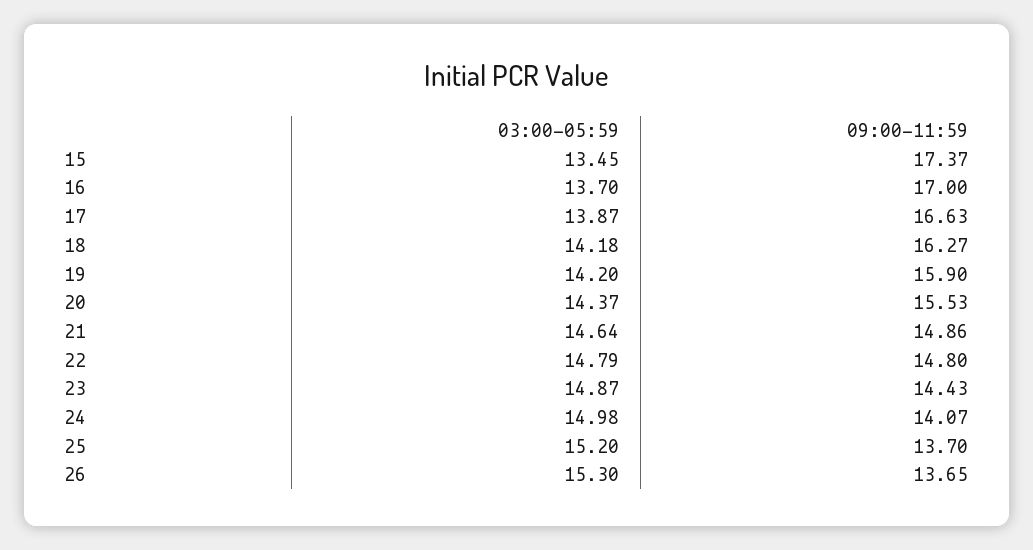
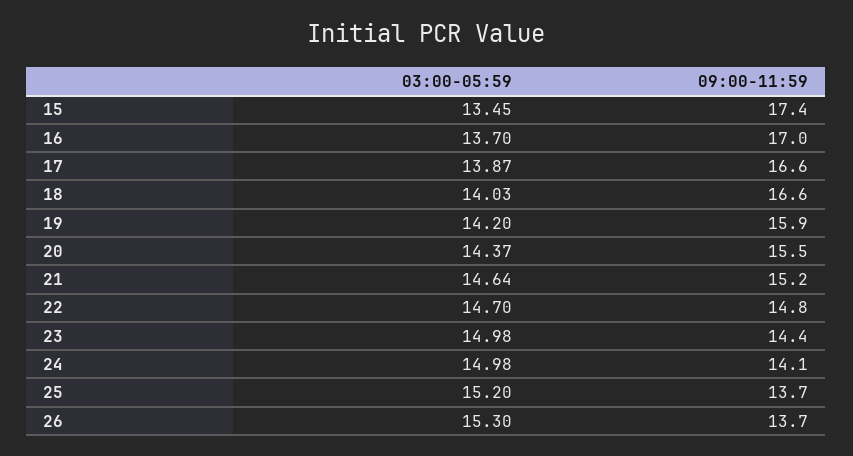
  {
    "03:00-05:59": {
      "15": 13.45,
      "16": 13.7,
      "17": 13.87,
-     "18": 14.18,
+     "18": 14.03,
      "19": 14.2,
      "20": 14.37,
      "21": 14.64,
-     "22": 14.79,
+     "22": 14.7,
-     "23": 14.87,
+     "23": 14.98,
      "24": 14.98,
      "25": 15.2,
      "26": 15.3
    },
    "09:00-11:59": {
      "15": 17.37,
      "16": 17,
      "17": 16.63,
-     "18": 16.27,
+     "18": 16.6,
      "19": 15.9,
      "20": 15.53,
-     "21": 14.86,
+     "21": 15.2,
      "22": 14.8,
      "23": 14.43,
      "24": 14.07,
      "25": 13.7,
      "26": 13.65
    }
  }

